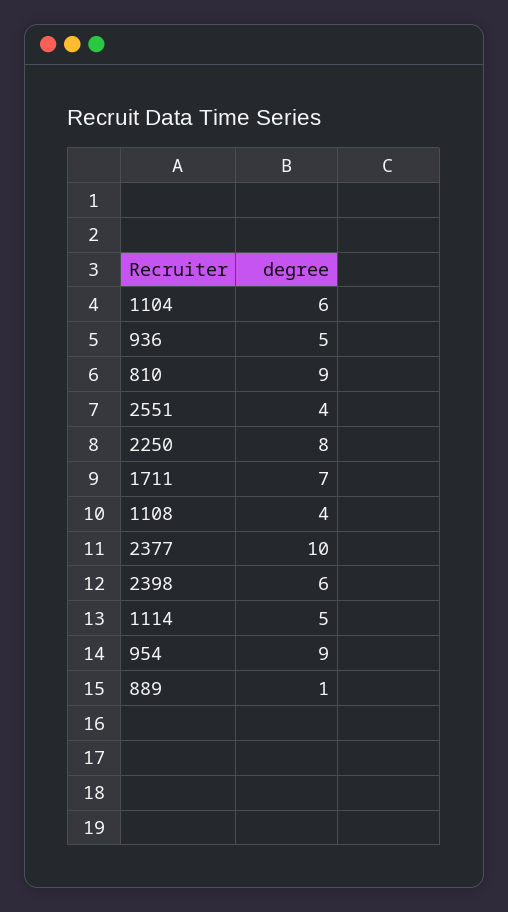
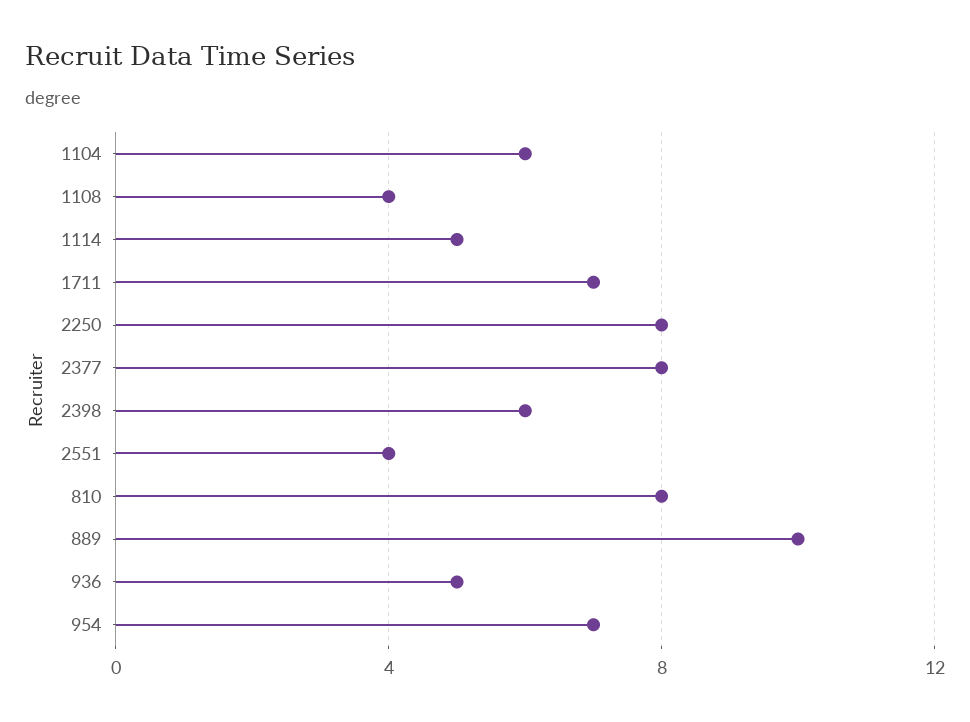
  {
    "1104": 6,
    "936": 5,
-   "810": 9,
+   "810": 8,
    "2551": 4,
    "2250": 8,
    "1711": 7,
    "1108": 4,
-   "2377": 10,
+   "2377": 8,
    "2398": 6,
    "1114": 5,
-   "954": 9,
+   "954": 7,
-   "889": 1
+   "889": 10
  }

